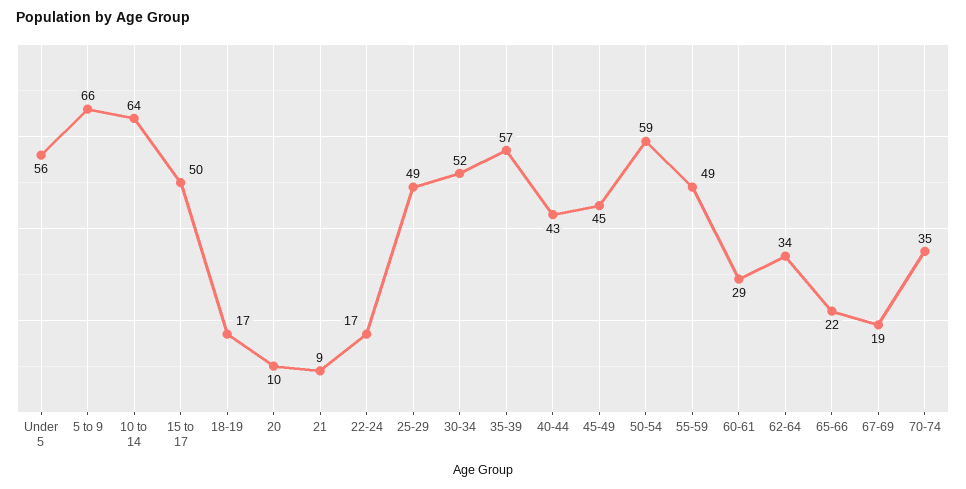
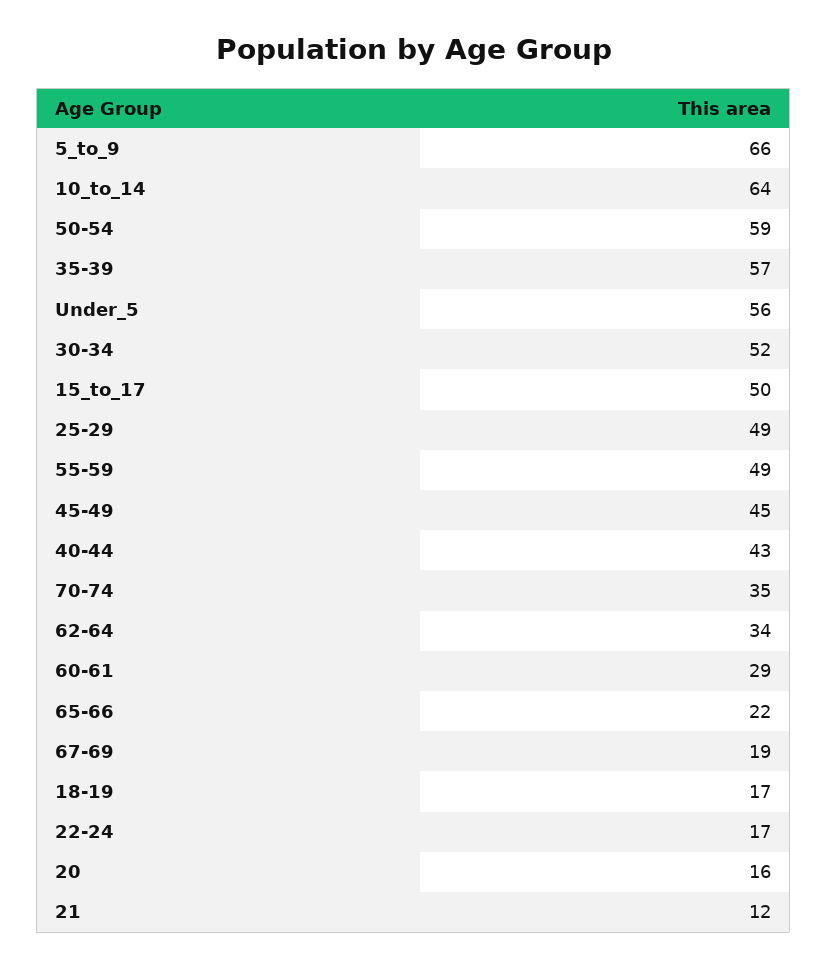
  {
    "Under 5": 56,
    "5 to 9": 66,
    "10 to 14": 64,
    "15 to 17": 50,
    "18-19": 17,
-   "20": 10,
+   "20": 16,
-   "21": 9,
+   "21": 12,
    "22-24": 17,
    "25-29": 49,
    "30-34": 52,
    "35-39": 57,
    "40-44": 43,
    "45-49": 45,
    "50-54": 59,
    "55-59": 49,
    "60-61": 29,
    "62-64": 34,
    "65-66": 22,
    "67-69": 19,
    "70-74": 35
  }

